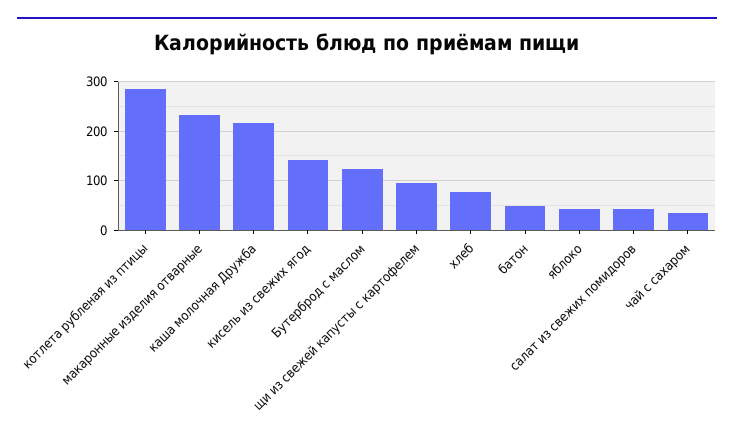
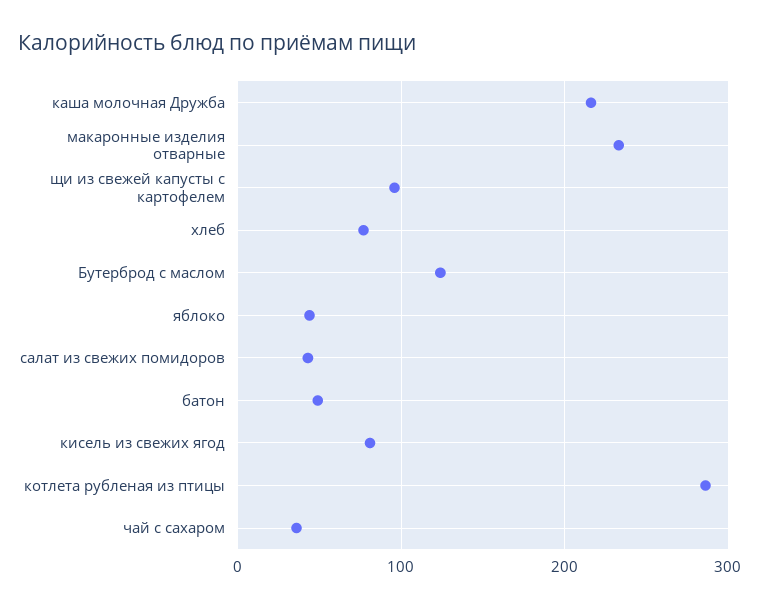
  {
    "котлета рубленая из птицы": 290,
    "макаронные изделия отварные": 230,
    "каша молочная Дружба": 220,
-   "кисель из свежих ягод": 140,
+   "кисель из свежих ягод": 80,
    "Бутерброд с маслом": 120,
    "щи из свежей капусты с картофелем": 100,
    "хлеб": 80,
    "батон": 50,
    "яблоко": 40,
    "салат из свежих помидоров": 40,
    "чай с сахаром": 40
  }

